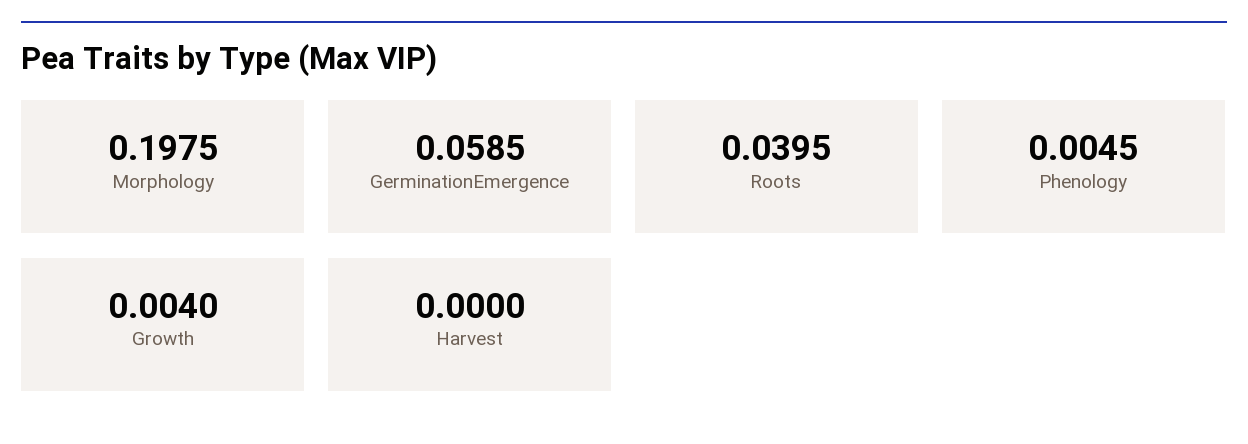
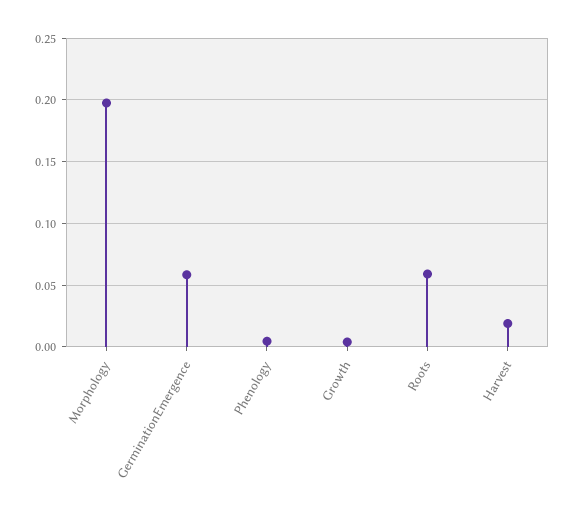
  {
    "Morphology": 0.1975,
    "GerminationEmergence": 0.0585,
-   "Roots": 0.0395,
+   "Roots": 0.06,
    "Phenology": 0.0045,
    "Growth": 0.004,
-   "Harvest": 0
+   "Harvest": 0.02
  }

